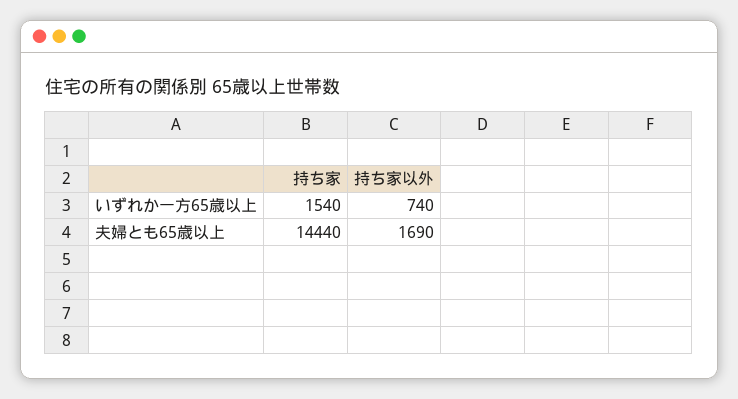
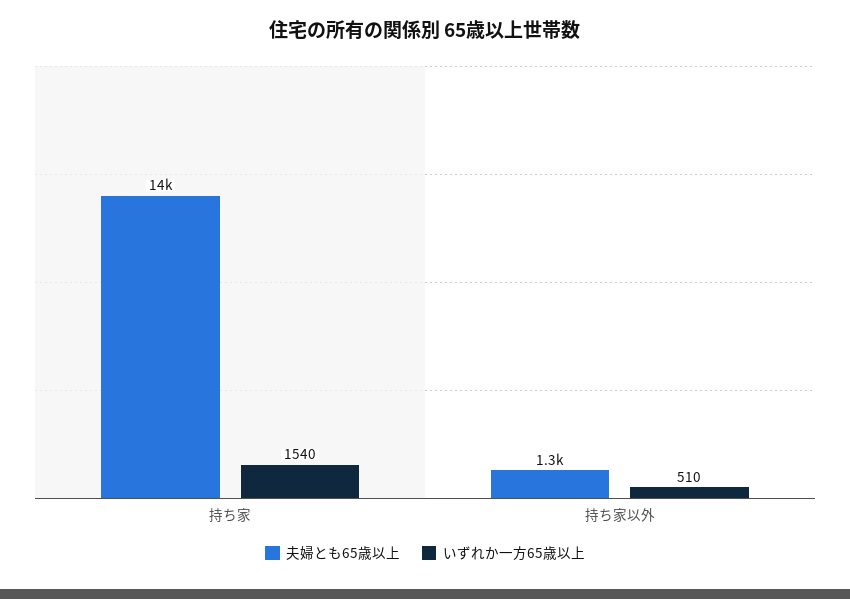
  {
    "いずれか一方65歳以上": {
      "持ち家": 1540,
-     "持ち家以外": 740
+     "持ち家以外": 510
    },
    "夫婦とも65歳以上": {
      "持ち家": 14440,
-     "持ち家以外": 1690
+     "持ち家以外": 1300
    }
  }

